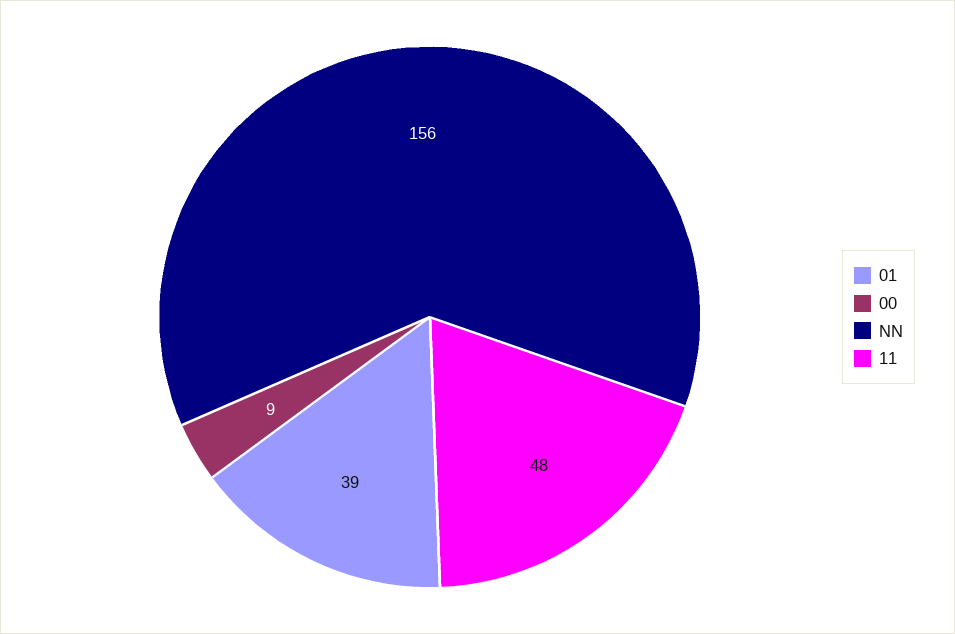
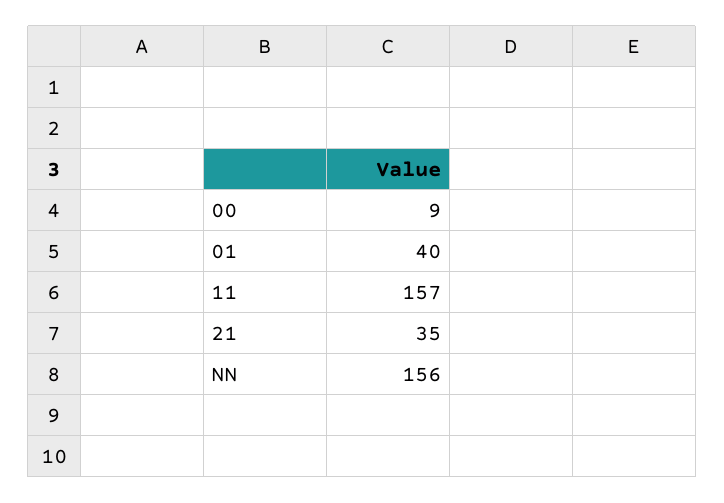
  {
-   "01": 39,
+   "01": 40,
    "00": 9,
    "NN": 156,
-   "11": 48
+   "11": 157,
+   "21": 35
  }

